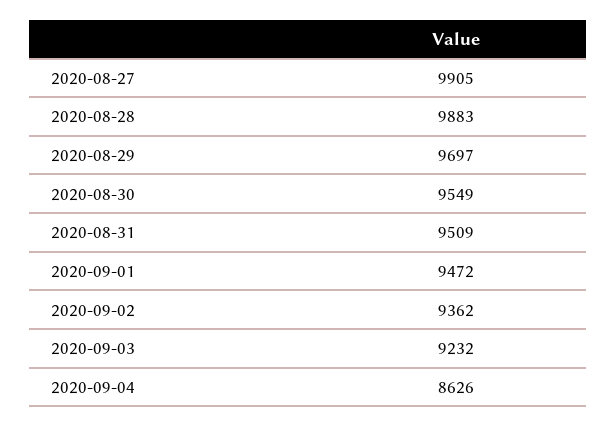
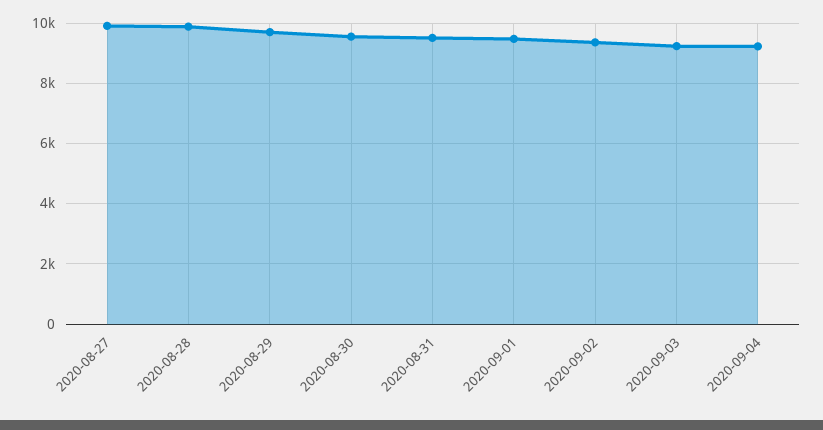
  {
    "2020-08-27": 9905,
    "2020-08-28": 9883,
    "2020-08-29": 9697,
    "2020-08-30": 9549,
    "2020-08-31": 9509,
    "2020-09-01": 9472,
    "2020-09-02": 9362,
    "2020-09-03": 9232,
-   "2020-09-04": 8626
+   "2020-09-04": 9200
  }

